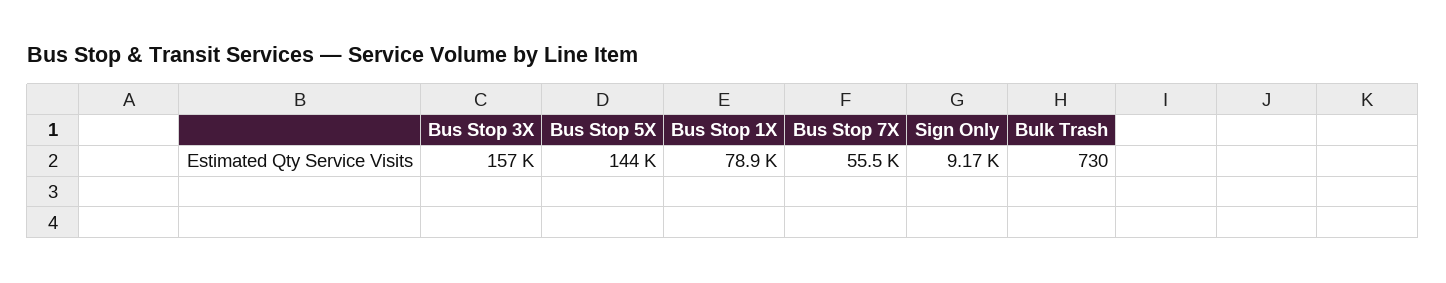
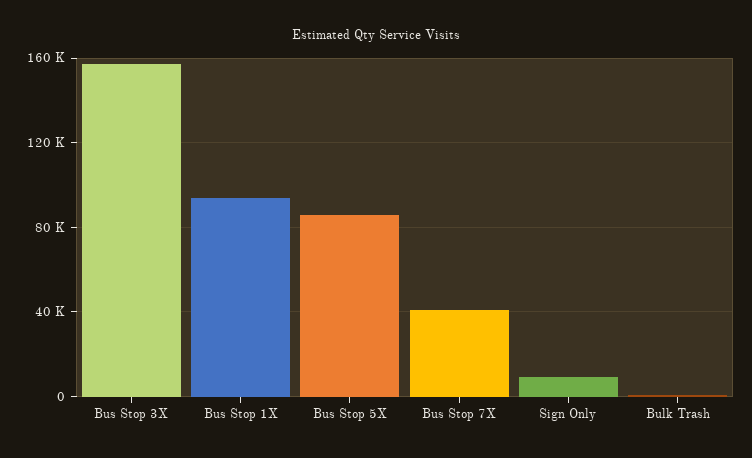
  {
    "Bus Stop 3X": 157000,
-   "Bus Stop 5X": 144000,
+   "Bus Stop 5X": 85000,
-   "Bus Stop 1X": 78900,
+   "Bus Stop 1X": 95000,
-   "Bus Stop 7X": 55500,
+   "Bus Stop 7X": 40000,
    "Sign Only": 9170,
    "Bulk Trash": 730
  }

